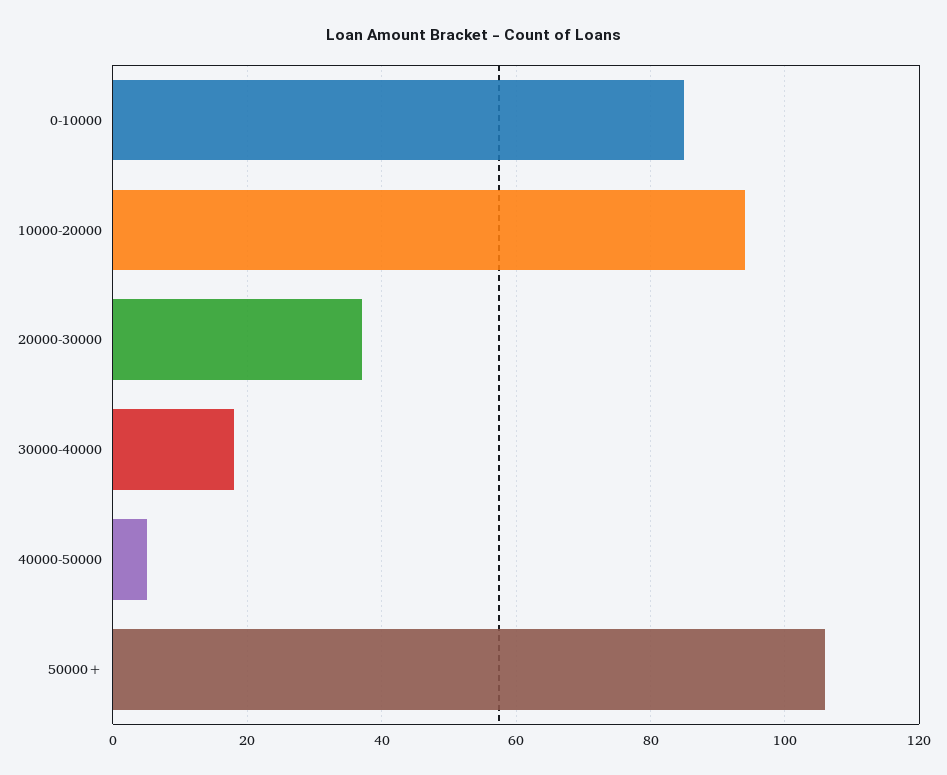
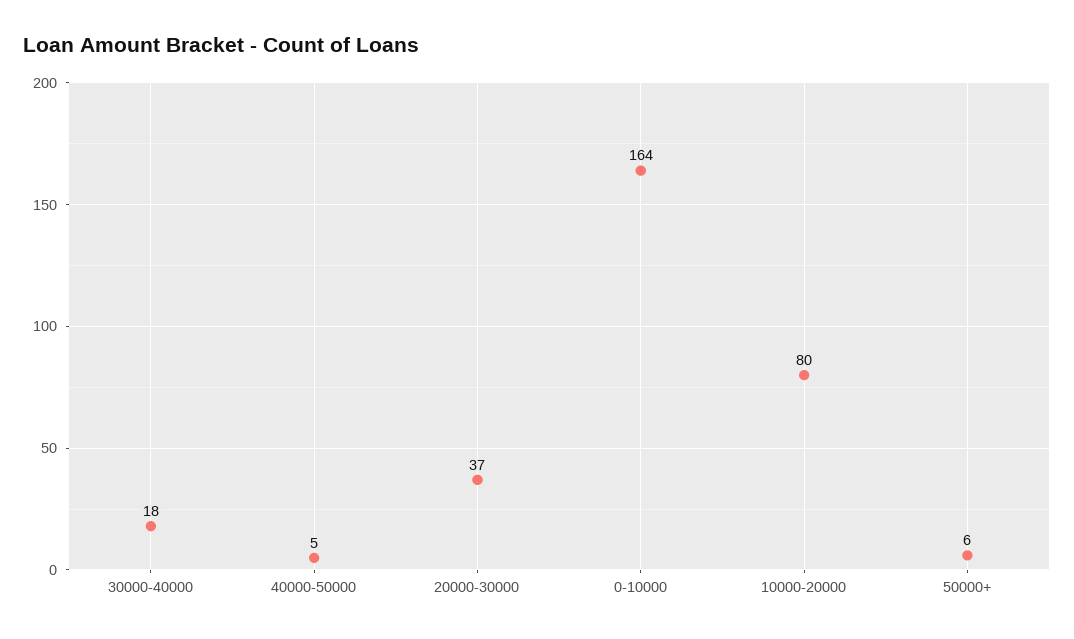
  {
-   "0-10000": 85,
+   "0-10000": 164,
-   "10000-20000": 95,
+   "10000-20000": 80,
    "20000-30000": 37,
    "30000-40000": 18,
    "40000-50000": 5,
-   "50000+": 105
+   "50000+": 6
  }

